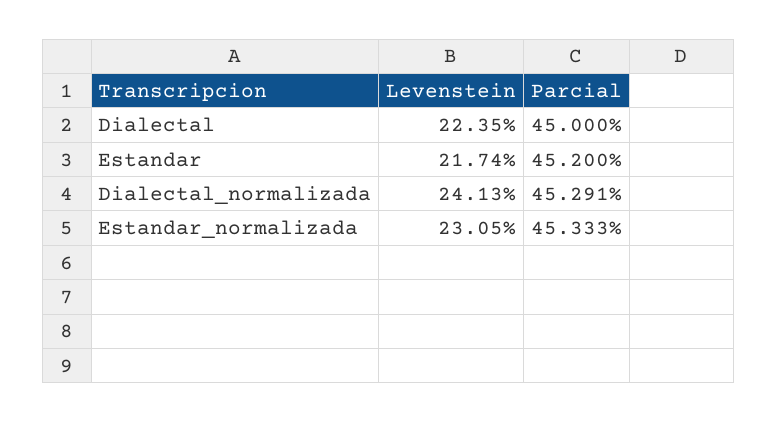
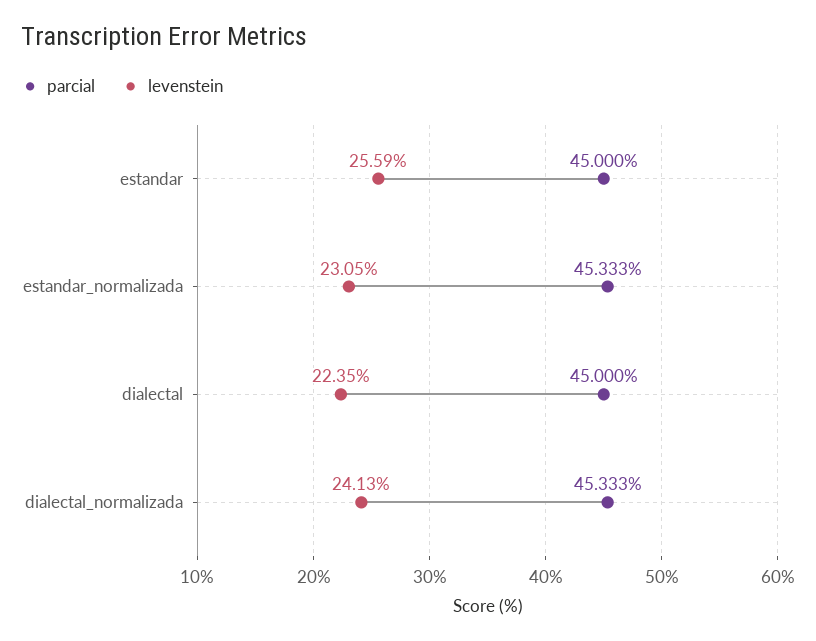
  {
    "Levenstein": {
      "Dialectal": 22.35,
-     "Estandar": 21.74,
+     "Estandar": 25.59,
      "Dialectal_normalizada": 24.13,
      "Estandar_normalizada": 23.05
    },
    "Parcial": {
      "Dialectal": 45,
-     "Estandar": 45.2,
+     "Estandar": 45,
-     "Dialectal_normalizada": 45.291,
+     "Dialectal_normalizada": 45.333,
      "Estandar_normalizada": 45.333
    }
  }

